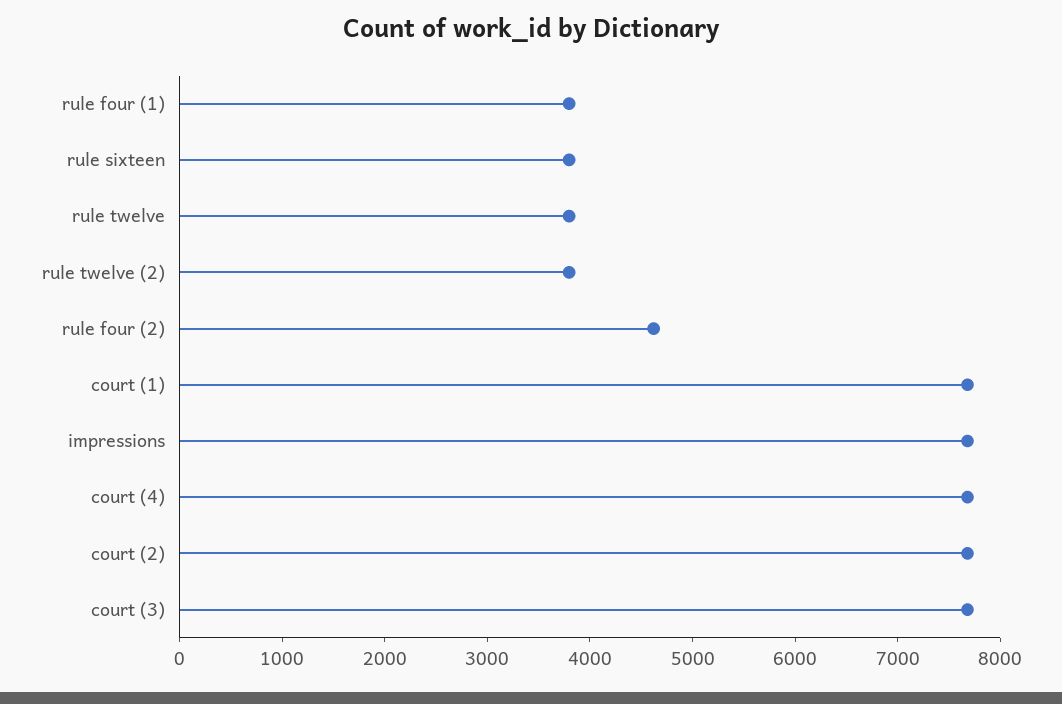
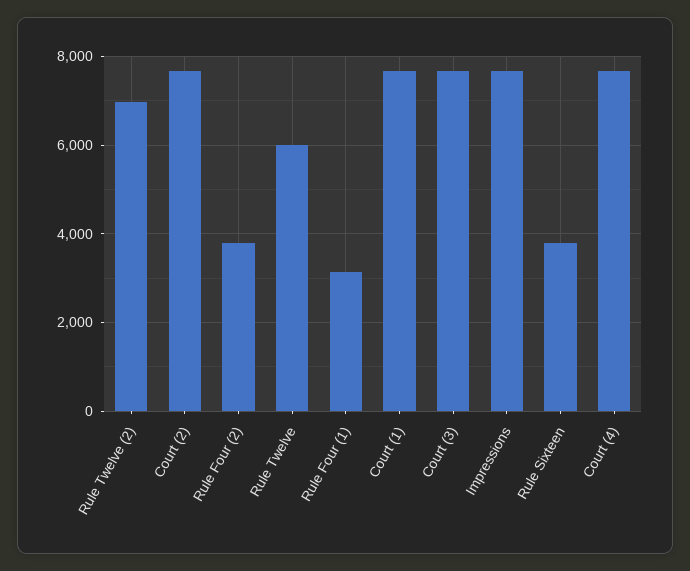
  {
-   "rule four (1)": 3800,
+   "rule four (1)": 3200,
    "rule sixteen": 3800,
-   "rule twelve": 3800,
+   "rule twelve": 6000,
-   "rule twelve (2)": 3800,
+   "rule twelve (2)": 7000,
-   "rule four (2)": 4600,
+   "rule four (2)": 3800,
    "court (1)": 7600,
    "impressions": 7600,
    "court (4)": 7600,
    "court (2)": 7600,
    "court (3)": 7600
  }

